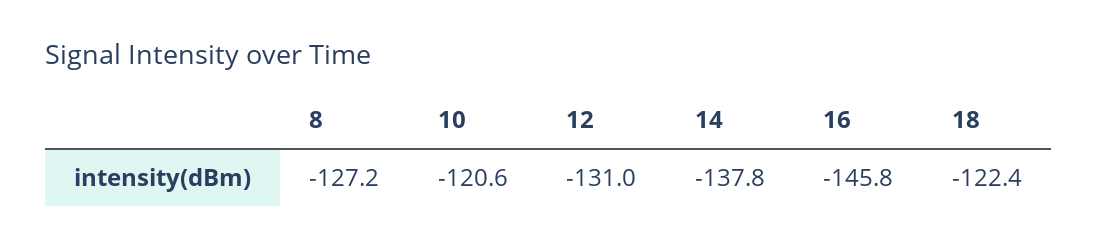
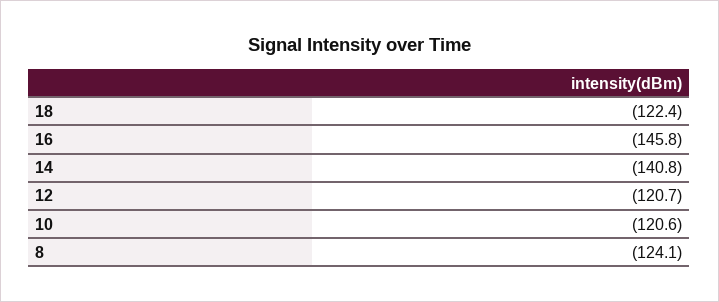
  {
-   "8": -127.2,
+   "8": -124.1,
    "10": -120.6,
-   "12": -131,
+   "12": -120.7,
-   "14": -137.8,
+   "14": -140.8,
    "16": -145.8,
    "18": -122.4
  }

